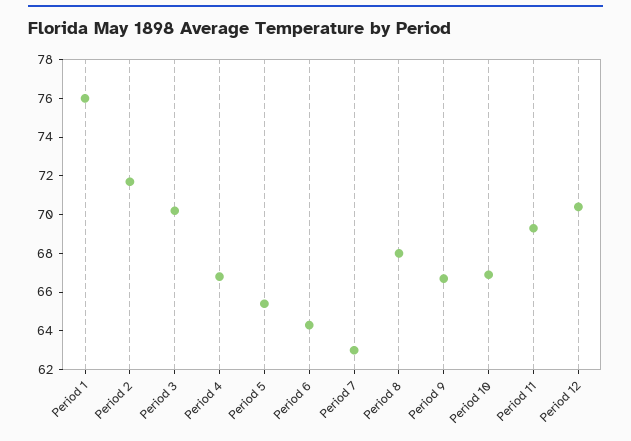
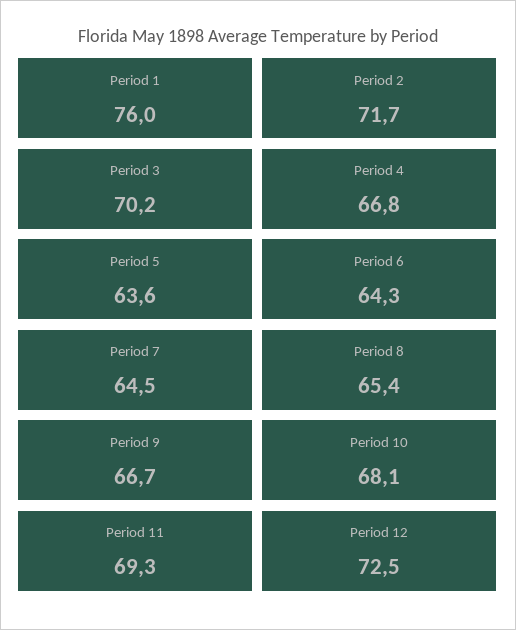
  {
    "Period 1": 76,
    "Period 2": 71.7,
    "Period 3": 70.2,
    "Period 4": 66.8,
-   "Period 5": 65.5,
+   "Period 5": 63.6,
    "Period 6": 64.3,
-   "Period 7": 63,
+   "Period 7": 64.5,
-   "Period 8": 68,
+   "Period 8": 65.4,
    "Period 9": 66.7,
-   "Period 10": 67,
+   "Period 10": 68.1,
    "Period 11": 69.3,
-   "Period 12": 70.5
+   "Period 12": 72.5
  }

